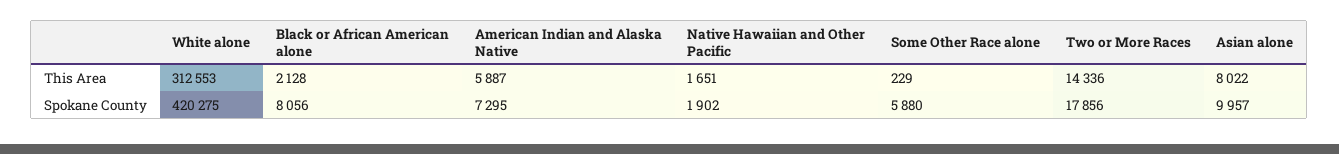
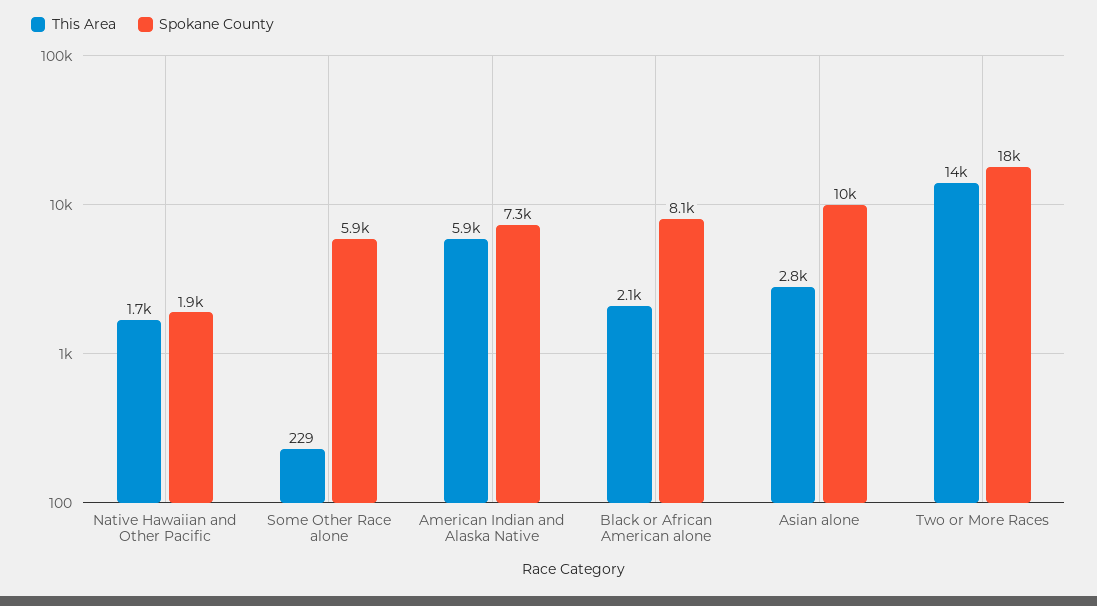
  {
    "This Area": {
-     "White alone": 312553,
      "Black or African American alone": 2128,
      "American Indian and Alaska Native": 5887,
      "Native Hawaiian and Other Pacific": 1651,
      "Some Other Race alone": 229,
      "Two or More Races": 14336,
-     "Asian alone": 8022
+     "Asian alone": 2800
    },
    "Spokane County": {
-     "White alone": 420275,
      "Black or African American alone": 8056,
      "American Indian and Alaska Native": 7295,
      "Native Hawaiian and Other Pacific": 1902,
      "Some Other Race alone": 5880,
      "Two or More Races": 17856,
      "Asian alone": 9957
    }
  }

